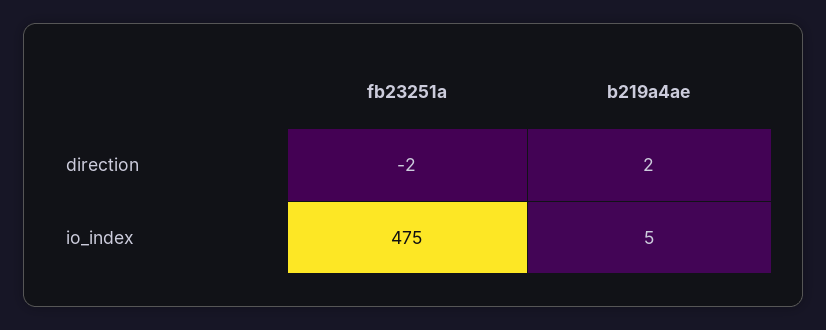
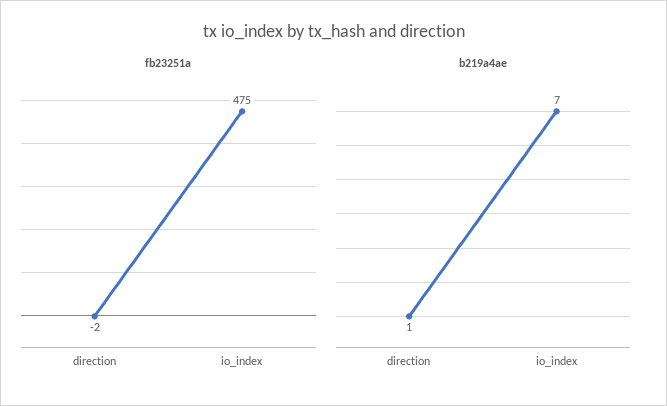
  {
    "fb23251a": {
      "direction": -2,
      "io_index": 475
    },
    "b219a4ae": {
-     "direction": 2,
+     "direction": 1,
-     "io_index": 5
+     "io_index": 7
    }
  }

